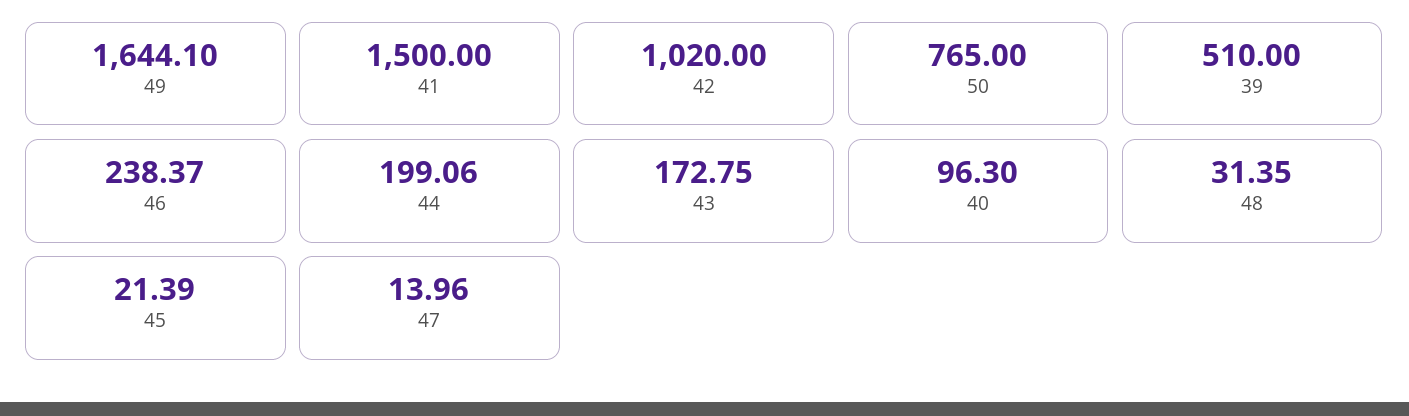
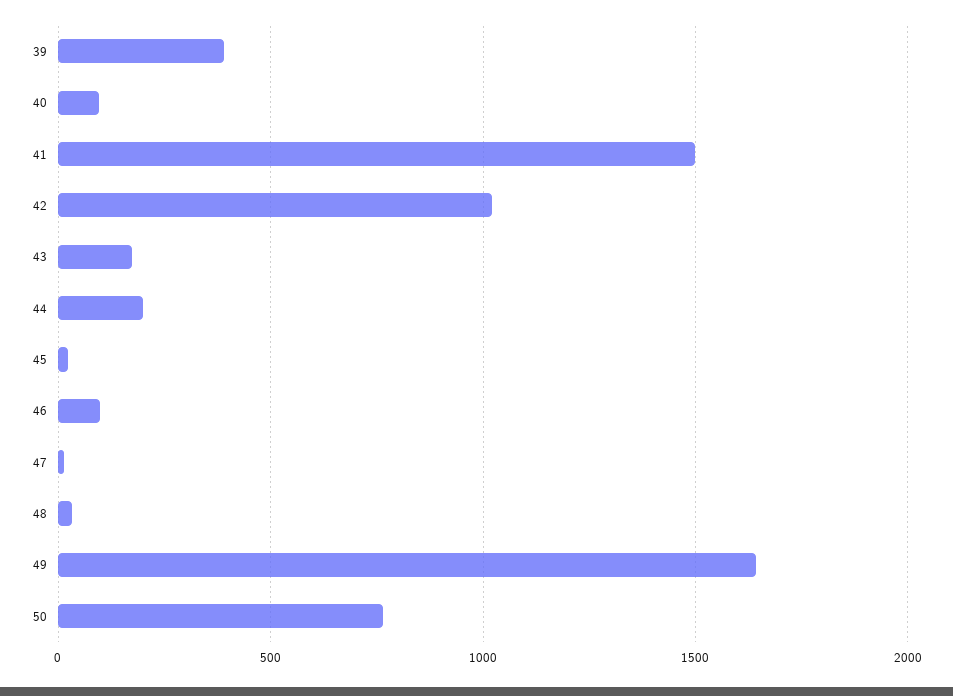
  {
    "49": 1644.1,
    "41": 1500,
    "42": 1020,
    "50": 765,
-   "39": 510,
+   "39": 400,
-   "46": 238.37,
+   "46": 100,
    "44": 199.06,
    "43": 172.75,
    "40": 96.3,
    "48": 31.35,
    "45": 21.39,
    "47": 13.96
  }

